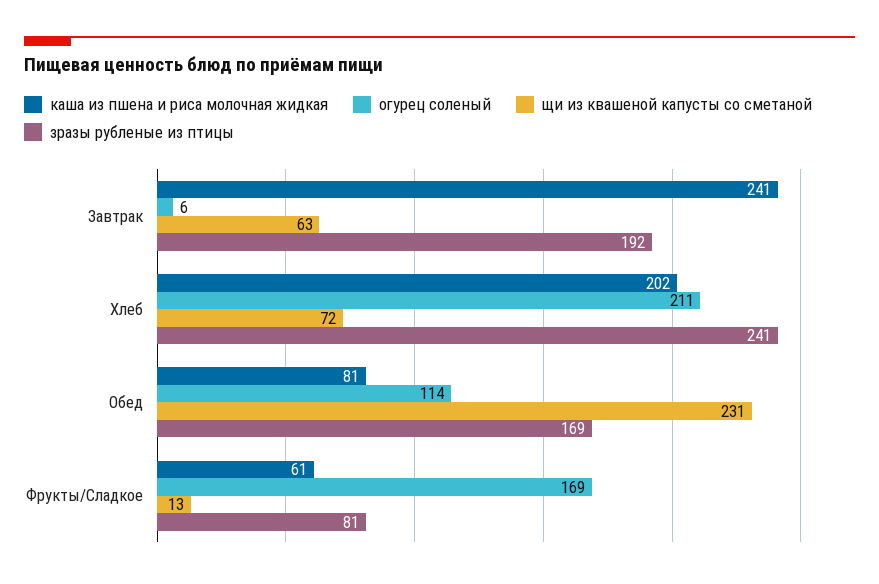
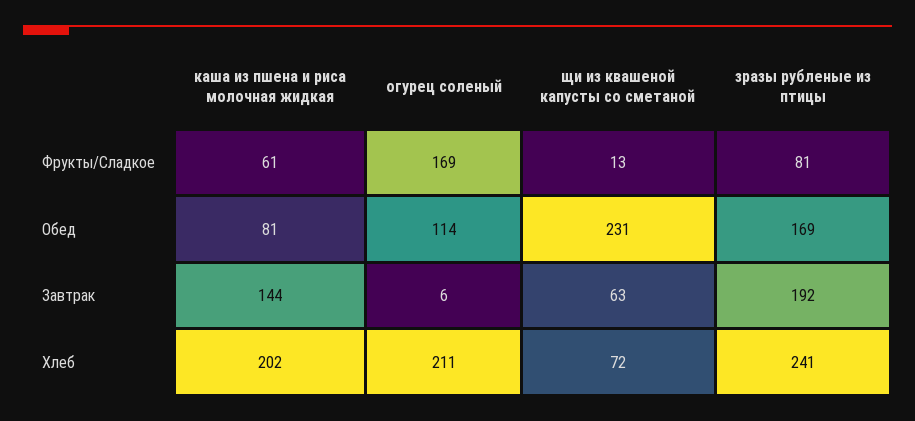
  {
    "каша из пшена и риса молочная жидкая": {
-     "Завтрак": 241,
+     "Завтрак": 144,
      "Хлеб": 202,
      "Обед": 81,
      "Фрукты/Сладкое": 61
    },
    "огурец соленый": {
      "Завтрак": 6,
      "Хлеб": 211,
      "Обед": 114,
      "Фрукты/Сладкое": 169
    },
    "щи из квашеной капусты со сметаной": {
      "Завтрак": 63,
      "Хлеб": 72,
      "Обед": 231,
      "Фрукты/Сладкое": 13
    },
    "зразы рубленые из птицы": {
      "Завтрак": 192,
      "Хлеб": 241,
      "Обед": 169,
      "Фрукты/Сладкое": 81
    }
  }

